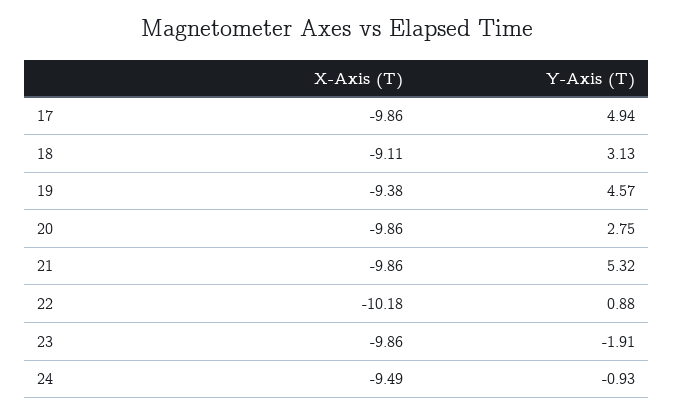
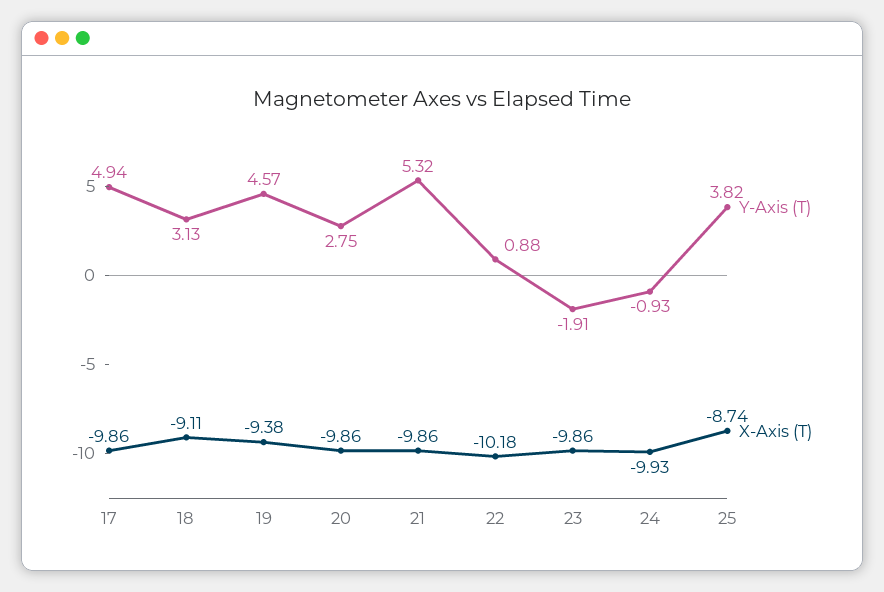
  {
    "X-Axis (T)": {
      "17": -9.86,
      "18": -9.11,
      "19": -9.38,
      "20": -9.86,
      "21": -9.86,
      "22": -10.18,
      "23": -9.86,
-     "24": -9.49
+     "24": -9.93,
+     "25": -8.74
    },
    "Y-Axis (T)": {
      "17": 4.94,
      "18": 3.13,
      "19": 4.57,
      "20": 2.75,
      "21": 5.32,
      "22": 0.88,
      "23": -1.91,
-     "24": -0.93
+     "24": -0.93,
+     "25": 3.82
    }
  }

